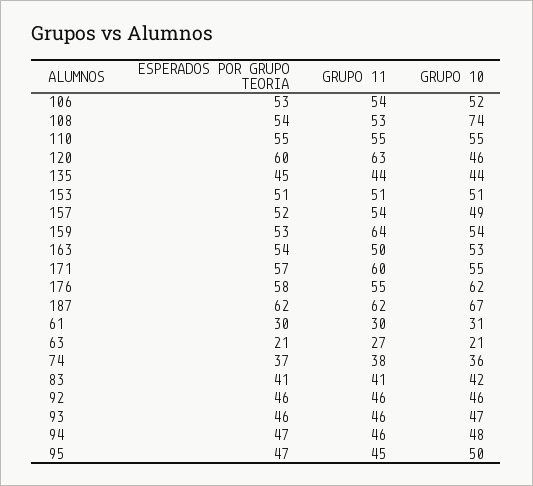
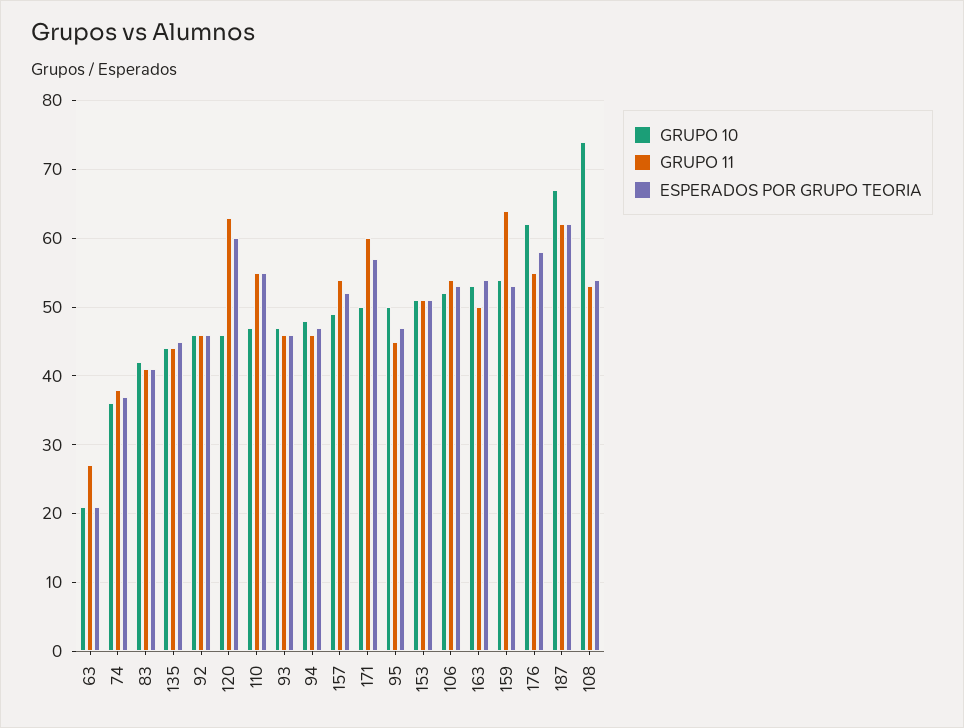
  {
    "ESPERADOS POR GRUPO TEORIA": {
      "106": 53,
      "108": 54,
      "110": 55,
      "120": 60,
      "135": 45,
      "153": 51,
      "157": 52,
      "159": 53,
      "163": 54,
      "171": 57,
      "176": 58,
      "187": 62,
-     "61": 30,
      "63": 21,
      "74": 37,
      "83": 41,
      "92": 46,
      "93": 46,
      "94": 47,
      "95": 47
    },
    "GRUPO 11": {
      "106": 54,
      "108": 53,
      "110": 55,
      "120": 63,
      "135": 44,
      "153": 51,
      "157": 54,
      "159": 64,
      "163": 50,
      "171": 60,
      "176": 55,
      "187": 62,
-     "61": 30,
      "63": 27,
      "74": 38,
      "83": 41,
      "92": 46,
      "93": 46,
      "94": 46,
      "95": 45
    },
    "GRUPO 10": {
      "106": 52,
      "108": 74,
-     "110": 55,
+     "110": 47,
      "120": 46,
      "135": 44,
      "153": 51,
      "157": 49,
      "159": 54,
      "163": 53,
-     "171": 55,
+     "171": 50,
      "176": 62,
      "187": 67,
-     "61": 31,
      "63": 21,
      "74": 36,
      "83": 42,
      "92": 46,
      "93": 47,
      "94": 48,
      "95": 50
    }
  }

